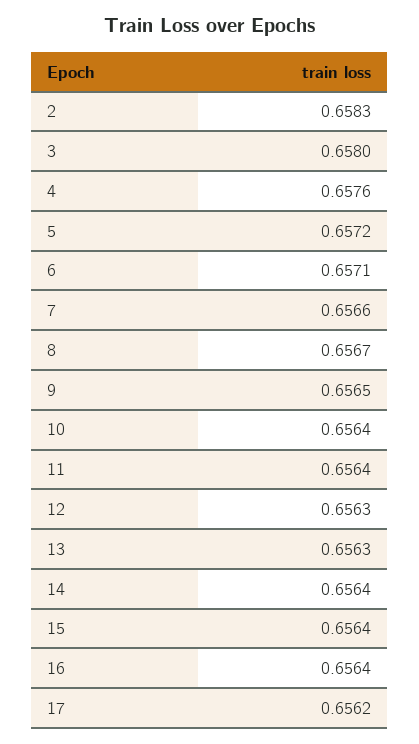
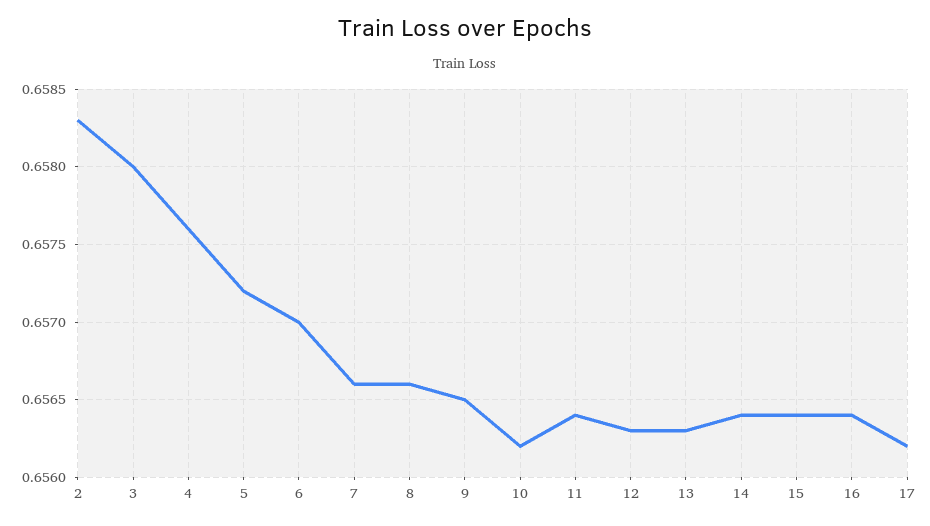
  {
    "2": 0.6583,
    "3": 0.658,
    "4": 0.6576,
    "5": 0.6572,
-   "6": 0.6571,
+   "6": 0.657,
    "7": 0.6566,
-   "8": 0.6567,
+   "8": 0.6566,
    "9": 0.6565,
-   "10": 0.6564,
+   "10": 0.6562,
    "11": 0.6564,
    "12": 0.6563,
    "13": 0.6563,
    "14": 0.6564,
    "15": 0.6564,
    "16": 0.6564,
    "17": 0.6562
  }

